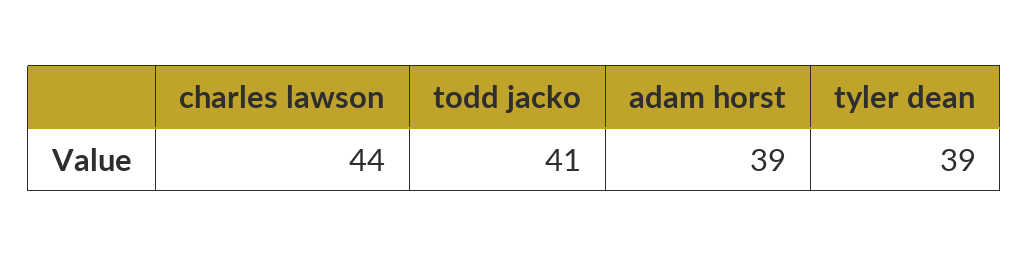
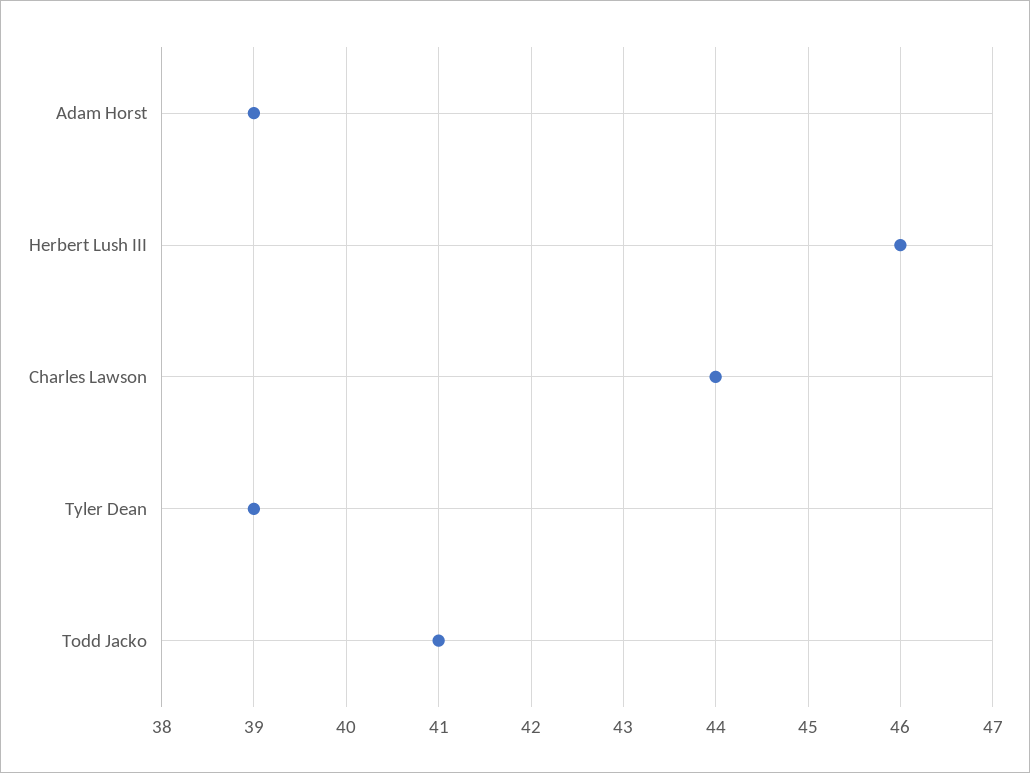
  {
    "charles lawson": 44,
    "todd jacko": 41,
    "adam horst": 39,
-   "tyler dean": 39
+   "tyler dean": 39,
+   "Herbert Lush III": 46
  }

